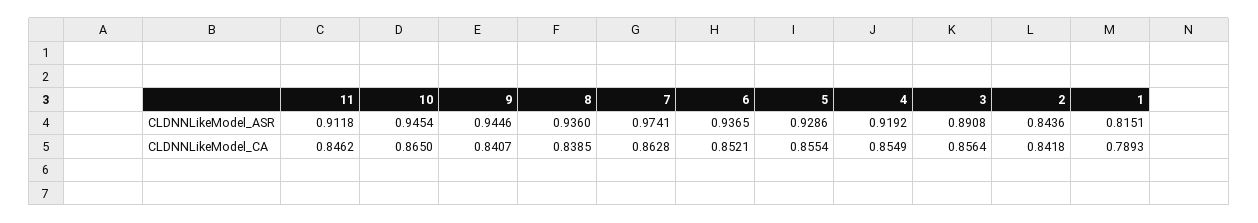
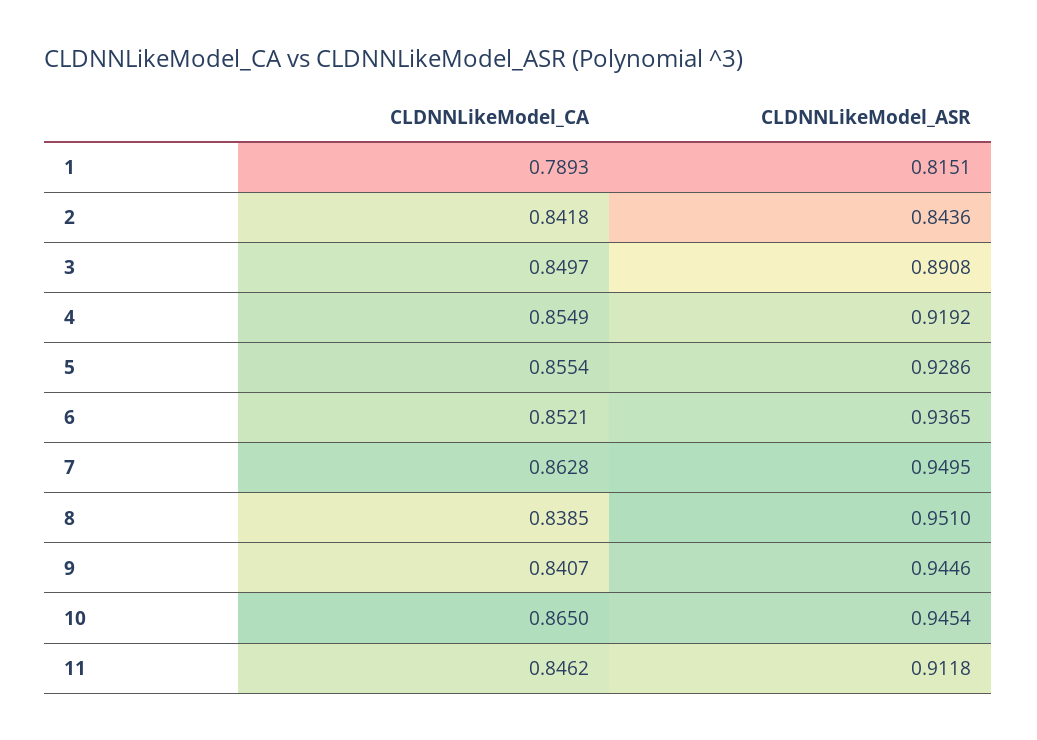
  {
    "11": {
      "CLDNNLikeModel_ASR": 0.9118,
      "CLDNNLikeModel_CA": 0.8462
    },
    "10": {
      "CLDNNLikeModel_ASR": 0.9454,
      "CLDNNLikeModel_CA": 0.865
    },
    "9": {
      "CLDNNLikeModel_ASR": 0.9446,
      "CLDNNLikeModel_CA": 0.8407
    },
    "8": {
-     "CLDNNLikeModel_ASR": 0.936,
+     "CLDNNLikeModel_ASR": 0.951,
      "CLDNNLikeModel_CA": 0.8385
    },
    "7": {
-     "CLDNNLikeModel_ASR": 0.9741,
+     "CLDNNLikeModel_ASR": 0.9495,
      "CLDNNLikeModel_CA": 0.8628
    },
    "6": {
      "CLDNNLikeModel_ASR": 0.9365,
      "CLDNNLikeModel_CA": 0.8521
    },
    "5": {
      "CLDNNLikeModel_ASR": 0.9286,
      "CLDNNLikeModel_CA": 0.8554
    },
    "4": {
      "CLDNNLikeModel_ASR": 0.9192,
      "CLDNNLikeModel_CA": 0.8549
    },
    "3": {
      "CLDNNLikeModel_ASR": 0.8908,
-     "CLDNNLikeModel_CA": 0.8564
+     "CLDNNLikeModel_CA": 0.8497
    },
    "2": {
      "CLDNNLikeModel_ASR": 0.8436,
      "CLDNNLikeModel_CA": 0.8418
    },
    "1": {
      "CLDNNLikeModel_ASR": 0.8151,
      "CLDNNLikeModel_CA": 0.7893
    }
  }

